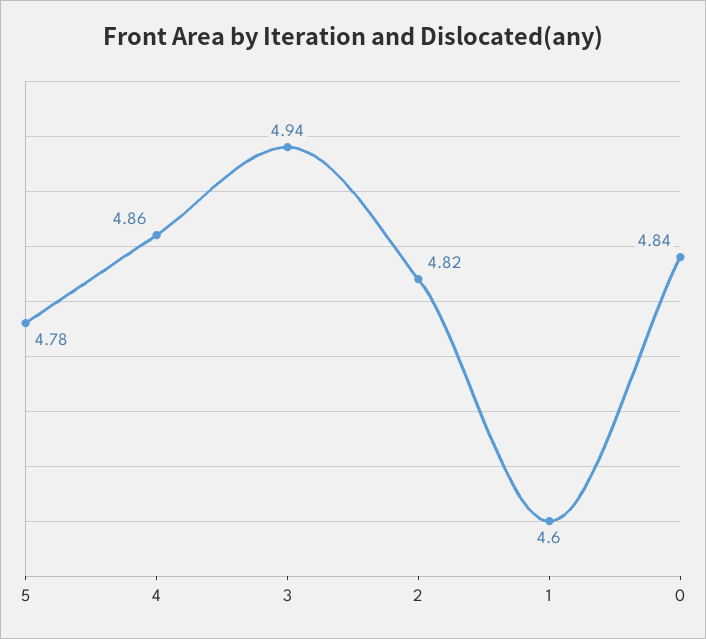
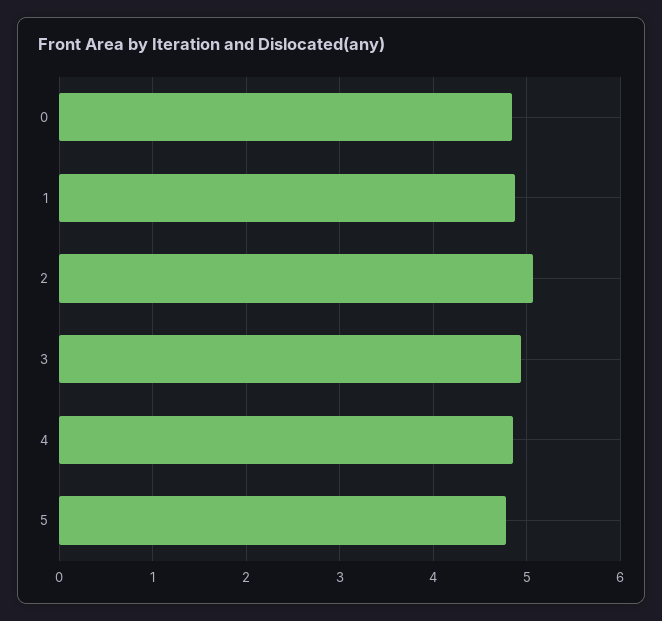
  {
    "5": 4.78,
    "4": 4.86,
    "3": 4.94,
-   "2": 4.82,
+   "2": 5.1,
-   "1": 4.6,
+   "1": 4.9,
    "0": 4.84
  }

